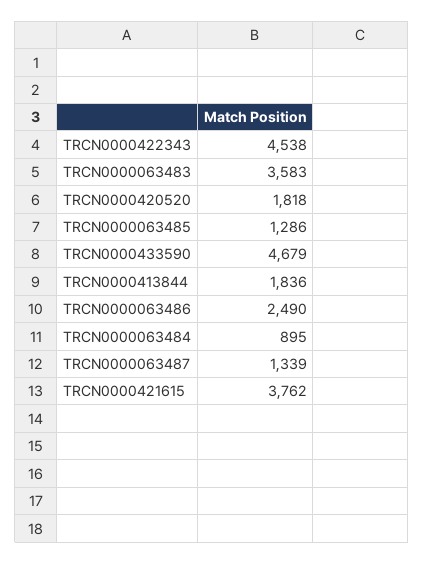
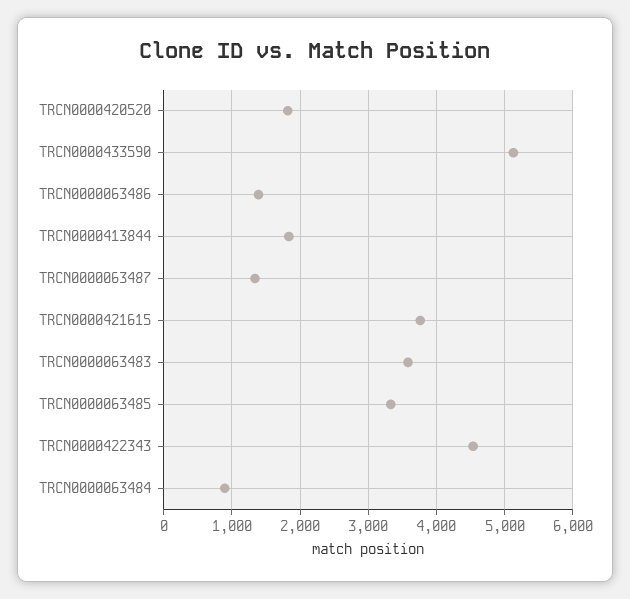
  {
    "TRCN0000422343": 4538,
    "TRCN0000063483": 3583,
    "TRCN0000420520": 1818,
-   "TRCN0000063485": 1286,
+   "TRCN0000063485": 3300,
-   "TRCN0000433590": 4679,
+   "TRCN0000433590": 5100,
    "TRCN0000413844": 1836,
-   "TRCN0000063486": 2490,
+   "TRCN0000063486": 1400,
    "TRCN0000063484": 895,
    "TRCN0000063487": 1339,
    "TRCN0000421615": 3762
  }

